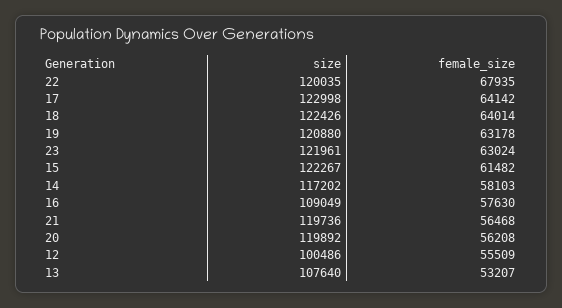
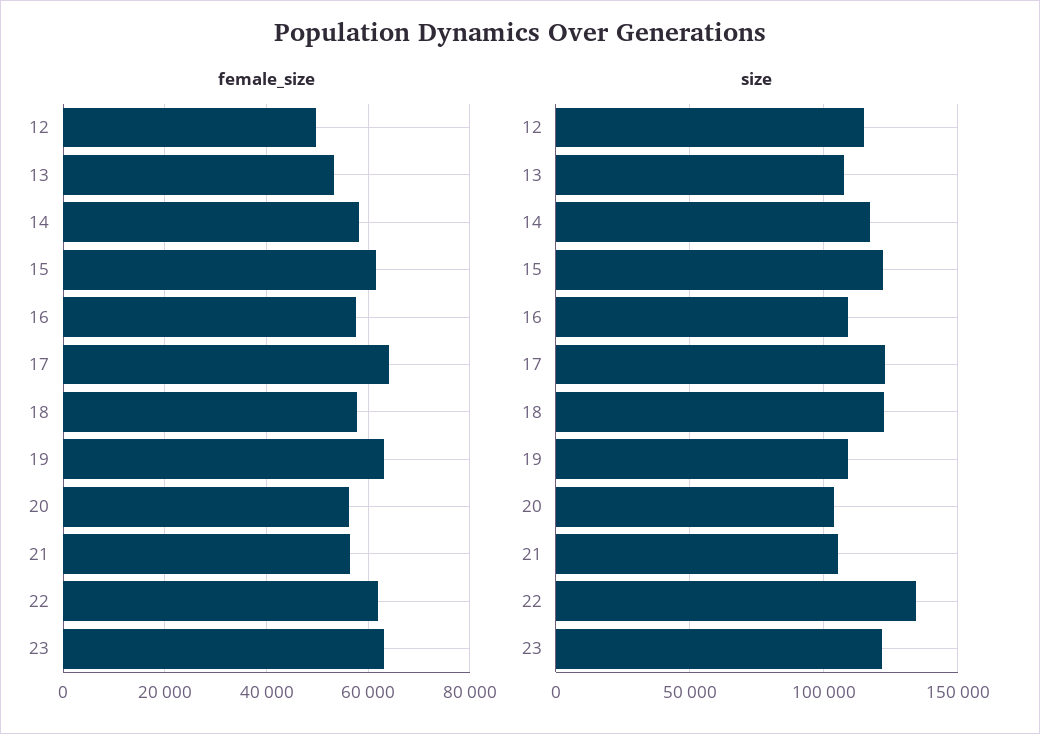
  {
    "size": {
-     "22": 120035,
+     "22": 135000,
      "17": 122998,
      "18": 122426,
-     "19": 120880,
+     "19": 110000,
      "23": 121961,
      "15": 122267,
      "14": 117202,
      "16": 109049,
-     "21": 119736,
+     "21": 105000,
-     "20": 119892,
+     "20": 105000,
-     "12": 100486,
+     "12": 115000,
      "13": 107640
    },
    "female_size": {
-     "22": 67935,
+     "22": 62000,
      "17": 64142,
-     "18": 64014,
+     "18": 58000,
      "19": 63178,
      "23": 63024,
      "15": 61482,
      "14": 58103,
      "16": 57630,
      "21": 56468,
      "20": 56208,
-     "12": 55509,
+     "12": 50000,
      "13": 53207
    }
  }

